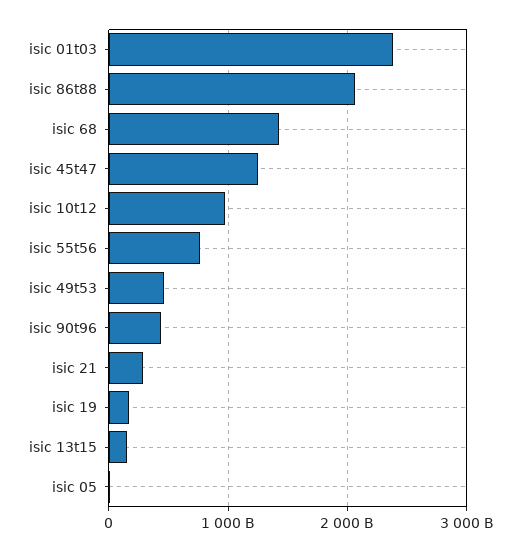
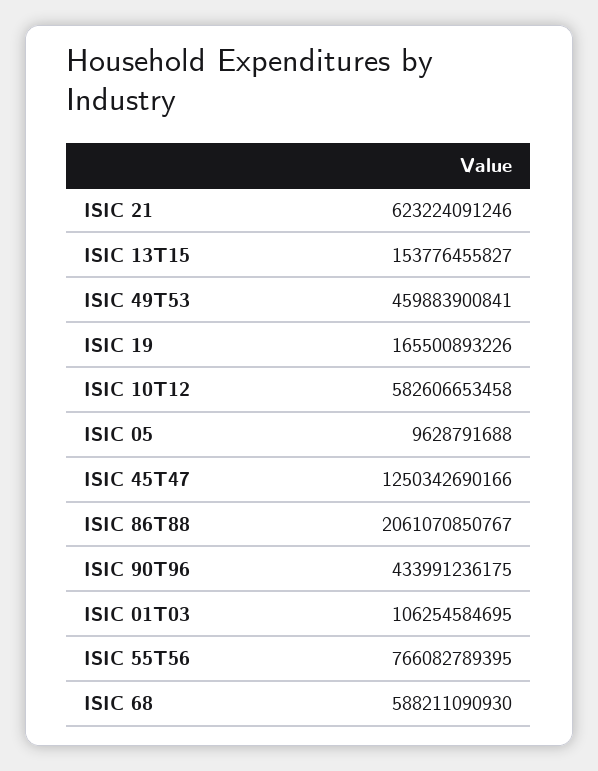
  {
-   "isic 01t03": 2400000000000,
+   "isic 01t03": 106254584695,
    "isic 86t88": 2061070850767,
-   "isic 68": 1400000000000,
+   "isic 68": 588211090930,
    "isic 45t47": 1250342690166,
-   "isic 10t12": 1000000000000,
+   "isic 10t12": 582606653458,
    "isic 55t56": 766082789395,
    "isic 49t53": 459883900841,
    "isic 90t96": 433991236175,
-   "isic 21": 300000000000,
+   "isic 21": 623224091246,
    "isic 19": 165500893226,
    "isic 13t15": 153776455827,
    "isic 05": 9628791688
  }

